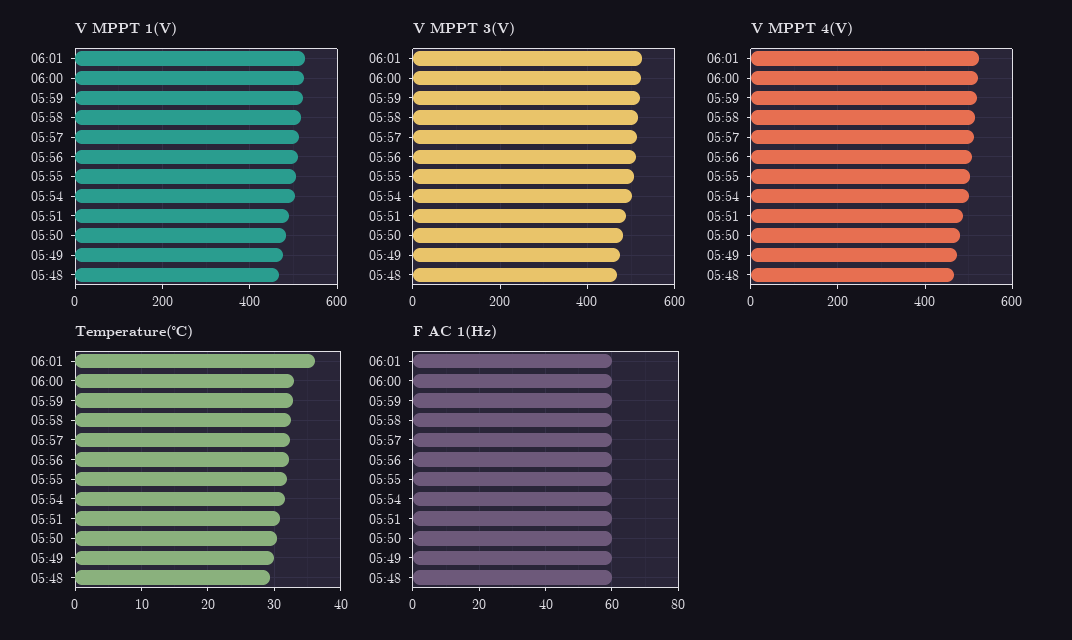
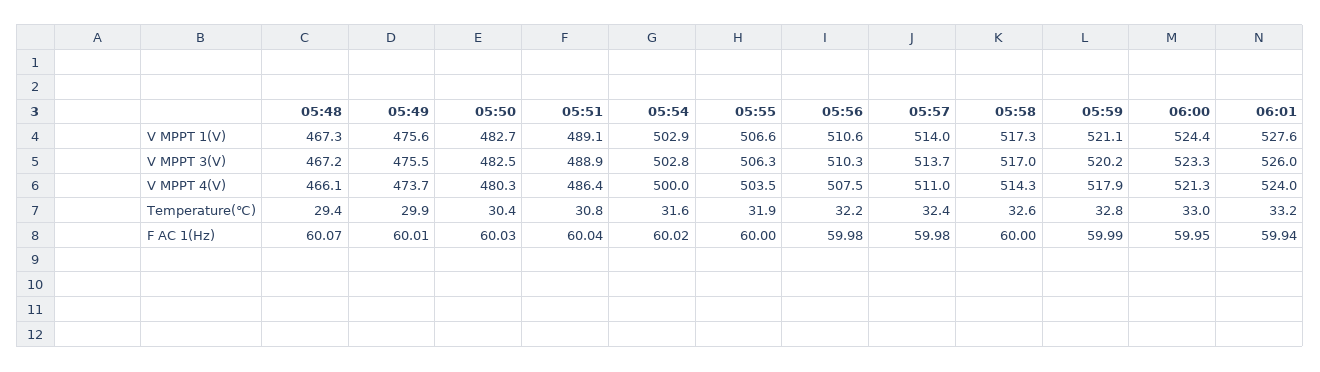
  {
    "V MPPT 1(V)": {
      "06:01": 527.6,
      "06:00": 524.4,
      "05:59": 521.1,
      "05:58": 517.3,
      "05:57": 514,
      "05:56": 510.6,
      "05:55": 506.6,
      "05:54": 502.9,
      "05:51": 489.1,
      "05:50": 482.7,
      "05:49": 475.6,
      "05:48": 467.3
    },
    "V MPPT 3(V)": {
      "06:01": 526,
      "06:00": 523.3,
      "05:59": 520.2,
      "05:58": 517,
      "05:57": 513.7,
      "05:56": 510.3,
      "05:55": 506.3,
      "05:54": 502.8,
      "05:51": 488.9,
      "05:50": 482.5,
      "05:49": 475.5,
      "05:48": 467.2
    },
    "V MPPT 4(V)": {
      "06:01": 524,
      "06:00": 521.3,
      "05:59": 517.9,
      "05:58": 514.3,
      "05:57": 511,
      "05:56": 507.5,
      "05:55": 503.5,
      "05:54": 500,
      "05:51": 486.4,
      "05:50": 480.3,
      "05:49": 473.7,
      "05:48": 466.1
    },
    "Temperature(℃)": {
-     "06:01": 36,
+     "06:01": 33.2,
      "06:00": 33,
      "05:59": 32.8,
      "05:58": 32.6,
      "05:57": 32.4,
      "05:56": 32.2,
      "05:55": 31.9,
      "05:54": 31.6,
      "05:51": 30.8,
      "05:50": 30.4,
      "05:49": 29.9,
      "05:48": 29.4
    },
    "F AC 1(Hz)": {
      "06:01": 59.94,
      "06:00": 59.95,
      "05:59": 59.99,
      "05:58": 60,
      "05:57": 59.98,
      "05:56": 59.98,
      "05:55": 60,
      "05:54": 60.02,
      "05:51": 60.04,
      "05:50": 60.03,
      "05:49": 60.01,
      "05:48": 60.07
    }
  }

